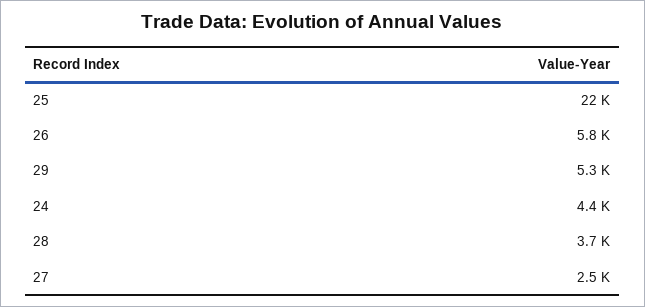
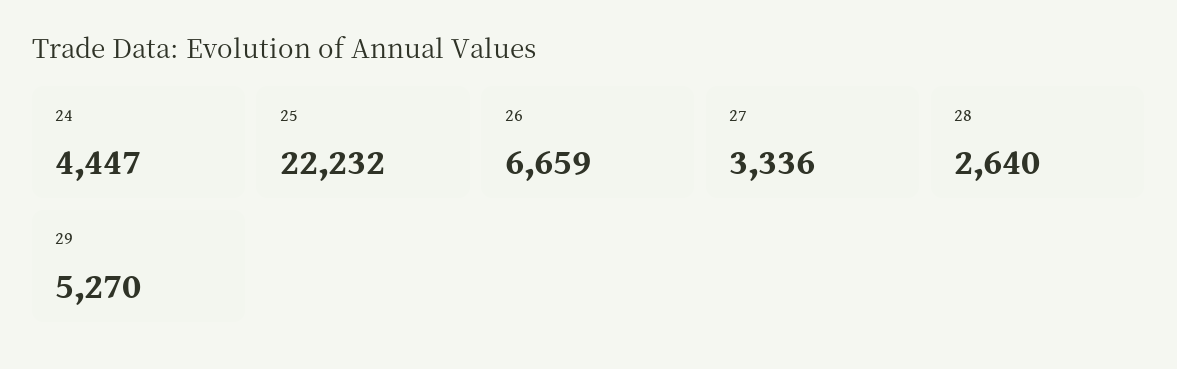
  {
    "25": 22232,
-   "26": 5800,
+   "26": 6659,
    "29": 5270,
    "24": 4447,
-   "28": 3700,
+   "28": 2640,
-   "27": 2500
+   "27": 3336
  }

